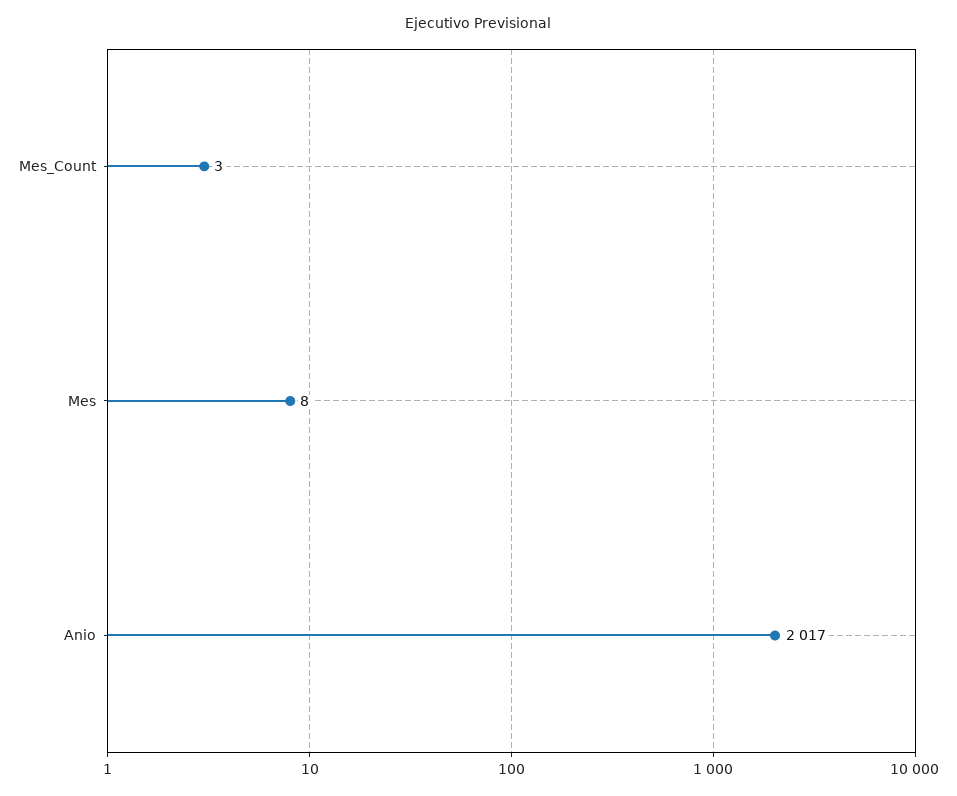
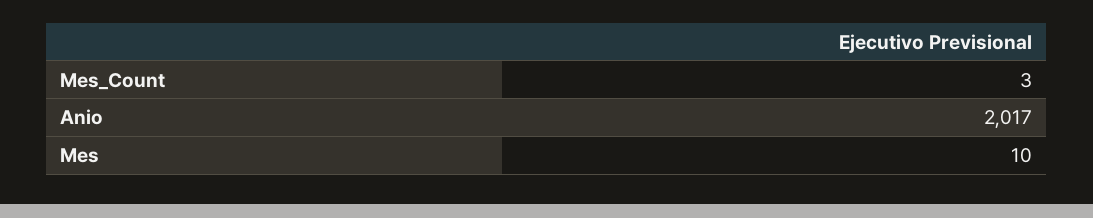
  {
    "Mes_Count": 3,
-   "Mes": 8,
+   "Mes": 10,
    "Anio": 2017
  }

